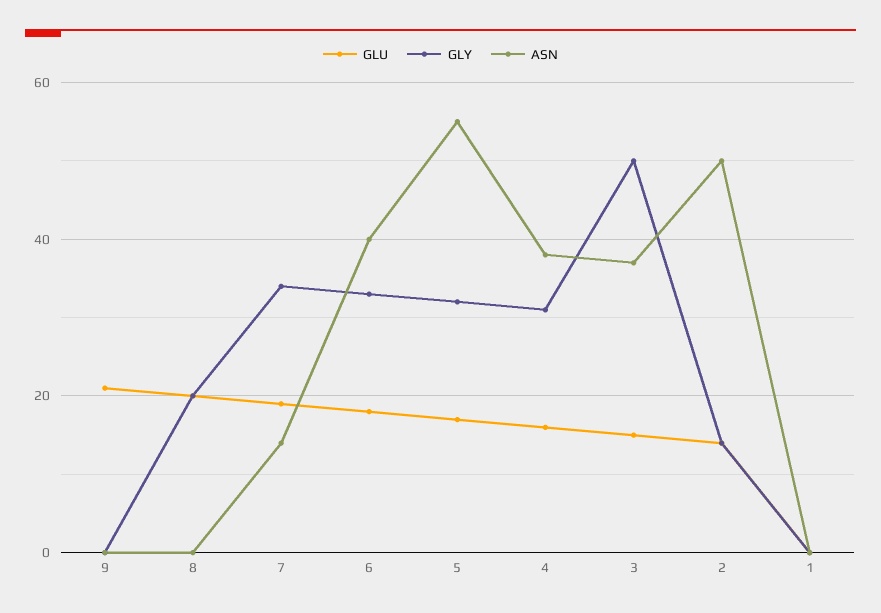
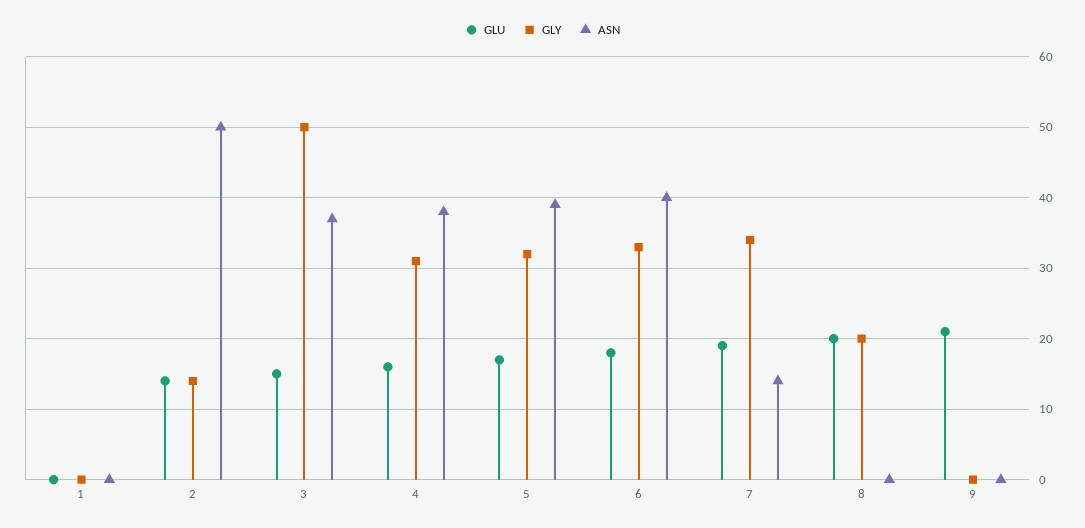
  {
    "GLU": {
      "9": 21,
      "8": 20,
      "7": 19,
      "6": 18,
      "5": 17,
      "4": 16,
      "3": 15,
      "2": 14,
      "1": 0
    },
    "GLY": {
      "9": 0,
      "8": 20,
      "7": 34,
      "6": 33,
      "5": 32,
      "4": 31,
      "3": 50,
      "2": 14,
      "1": 0
    },
    "ASN": {
      "9": 0,
      "8": 0,
      "7": 14,
      "6": 40,
-     "5": 55,
+     "5": 39,
      "4": 38,
      "3": 37,
      "2": 50,
      "1": 0
    }
  }

